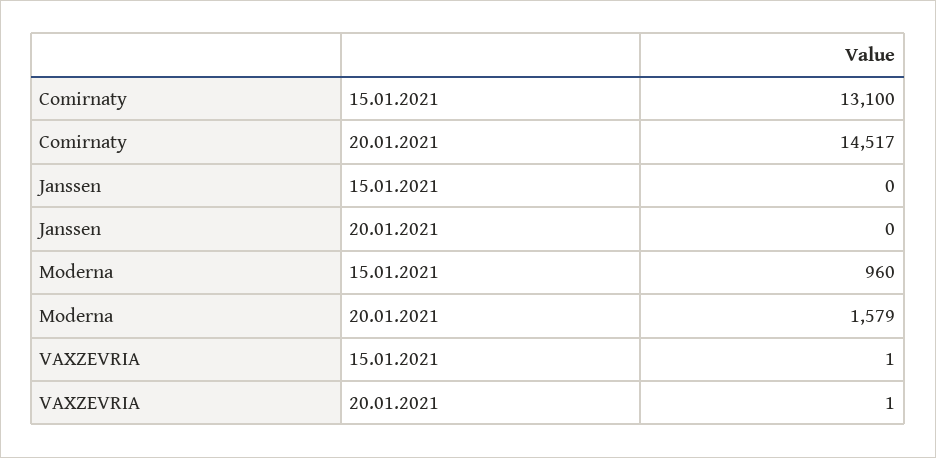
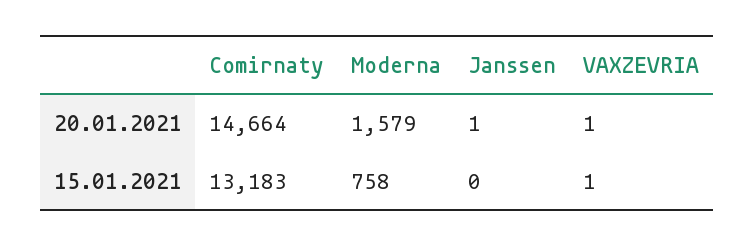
  {
    "Comirnaty": {
-     "15.01.2021": 13100,
+     "15.01.2021": 13183,
-     "20.01.2021": 14517
+     "20.01.2021": 14664
    },
    "Janssen": {
      "15.01.2021": 0,
-     "20.01.2021": 0
+     "20.01.2021": 1
    },
    "Moderna": {
-     "15.01.2021": 960,
+     "15.01.2021": 758,
      "20.01.2021": 1579
    },
    "VAXZEVRIA": {
      "15.01.2021": 1,
      "20.01.2021": 1
    }
  }

